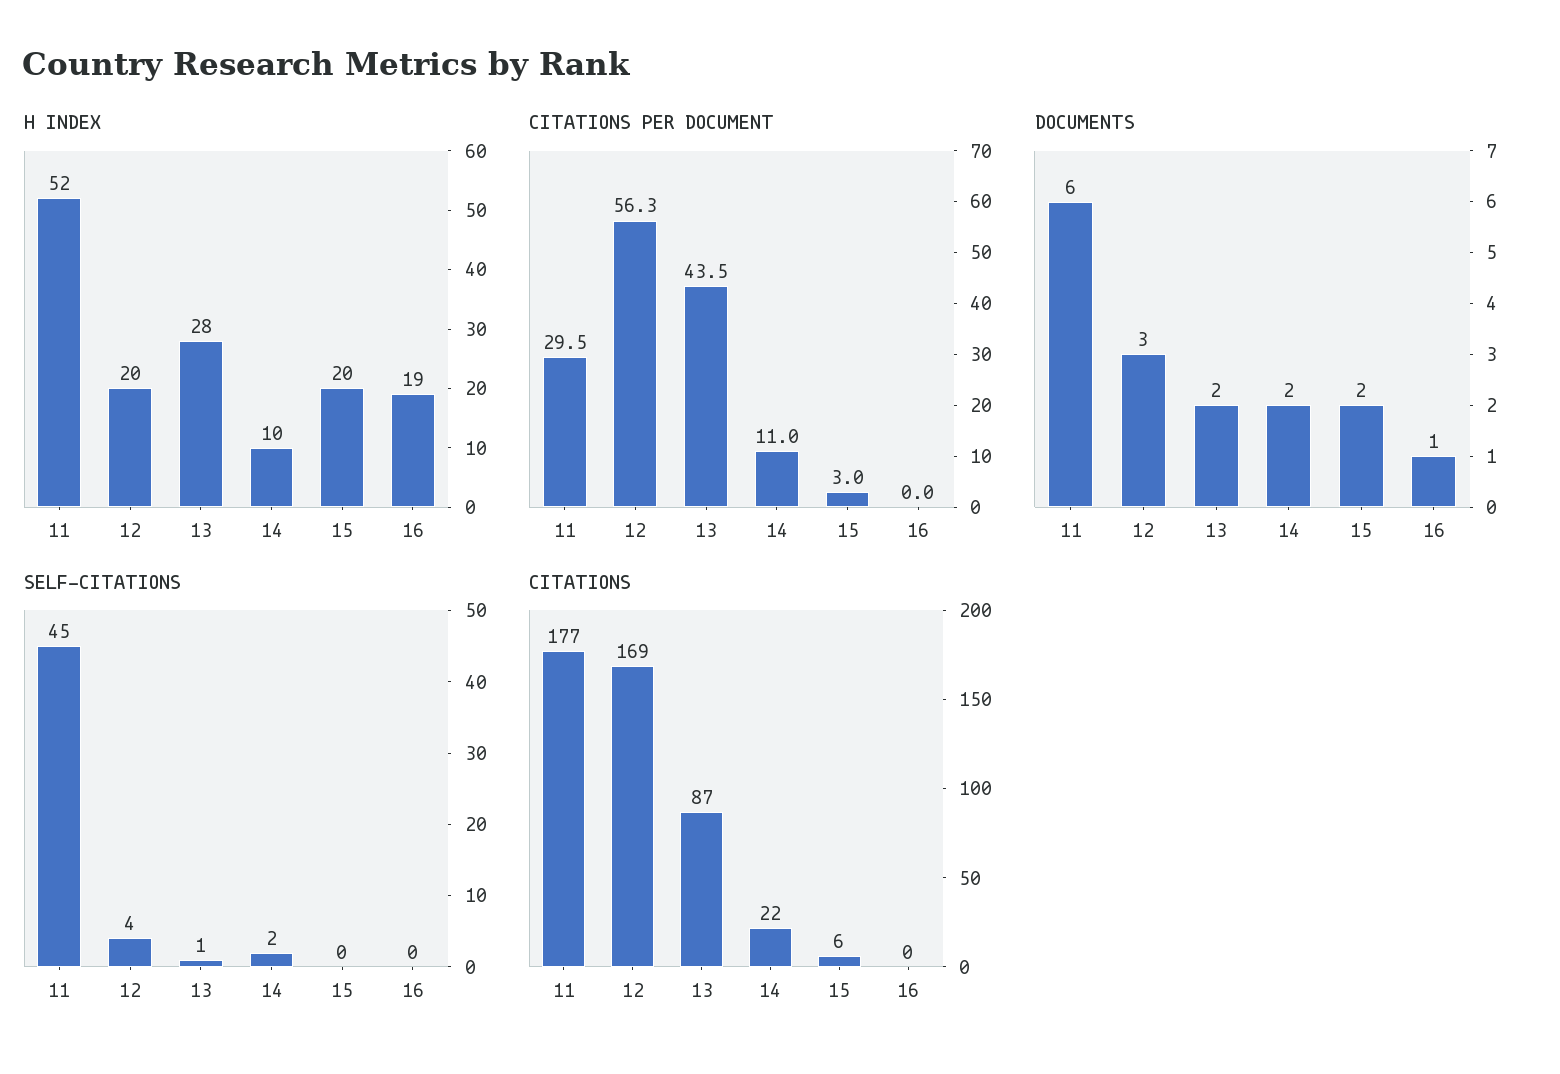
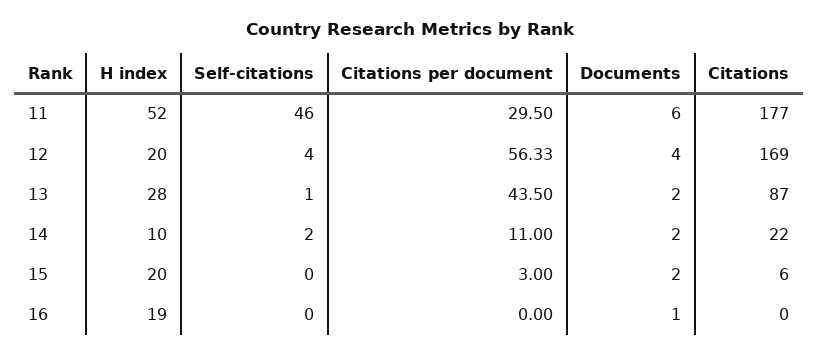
  {
    "H INDEX": {
      "11": 52,
      "12": 20,
      "13": 28,
      "14": 10,
      "15": 20,
      "16": 19
    },
    "CITATIONS PER DOCUMENT": {
      "11": 29.5,
      "12": 56.33,
      "13": 43.5,
      "14": 11,
      "15": 3,
      "16": 0
    },
    "DOCUMENTS": {
      "11": 6,
-     "12": 3,
+     "12": 4,
      "13": 2,
      "14": 2,
      "15": 2,
      "16": 1
    },
    "SELF-CITATIONS": {
-     "11": 45,
+     "11": 46,
      "12": 4,
      "13": 1,
      "14": 2,
      "15": 0,
      "16": 0
    },
    "CITATIONS": {
      "11": 177,
      "12": 169,
      "13": 87,
      "14": 22,
      "15": 6,
      "16": 0
    }
  }

